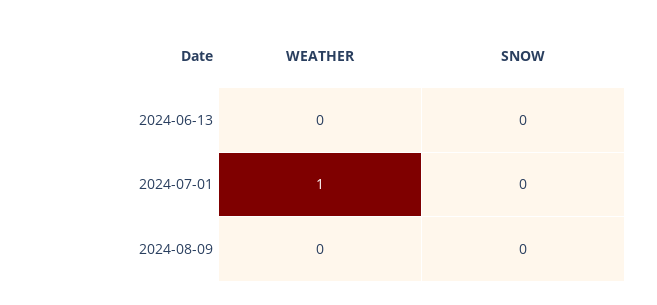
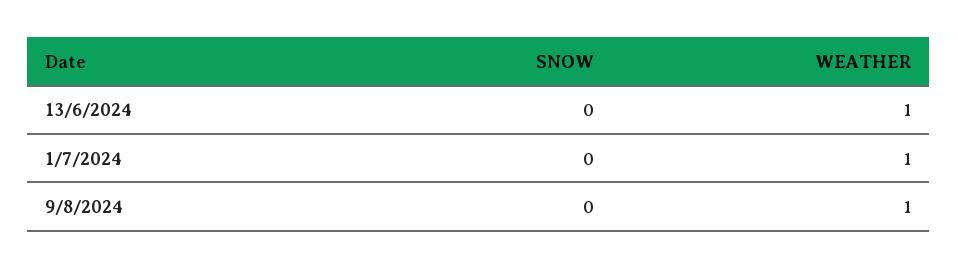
  {
    "WEATHER": {
-     "2024-06-13": 0,
+     "2024-06-13": 1,
      "2024-07-01": 1,
-     "2024-08-09": 0
+     "2024-08-09": 1
    },
    "SNOW": {
      "2024-06-13": 0,
      "2024-07-01": 0,
      "2024-08-09": 0
    }
  }

